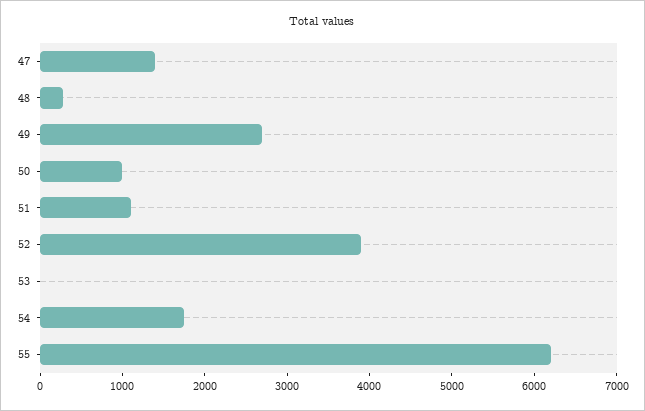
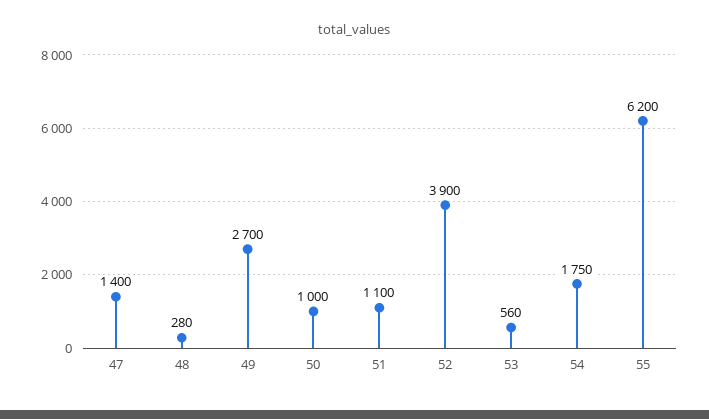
  {
    "47": 1400,
    "48": 280,
    "49": 2700,
    "50": 1000,
    "51": 1100,
    "52": 3900,
-   "53": 0,
+   "53": 560,
    "54": 1750,
    "55": 6200
  }

